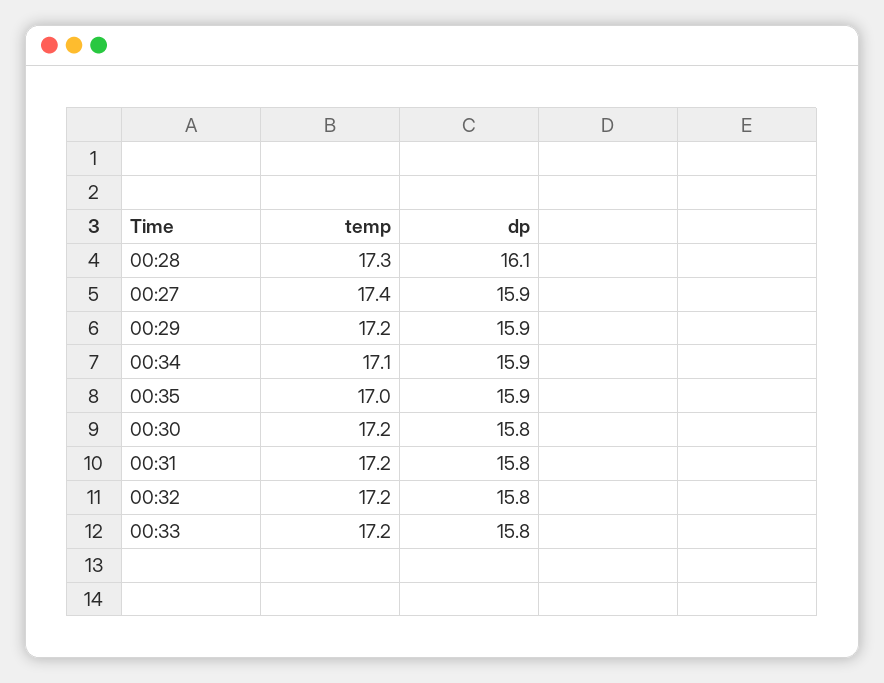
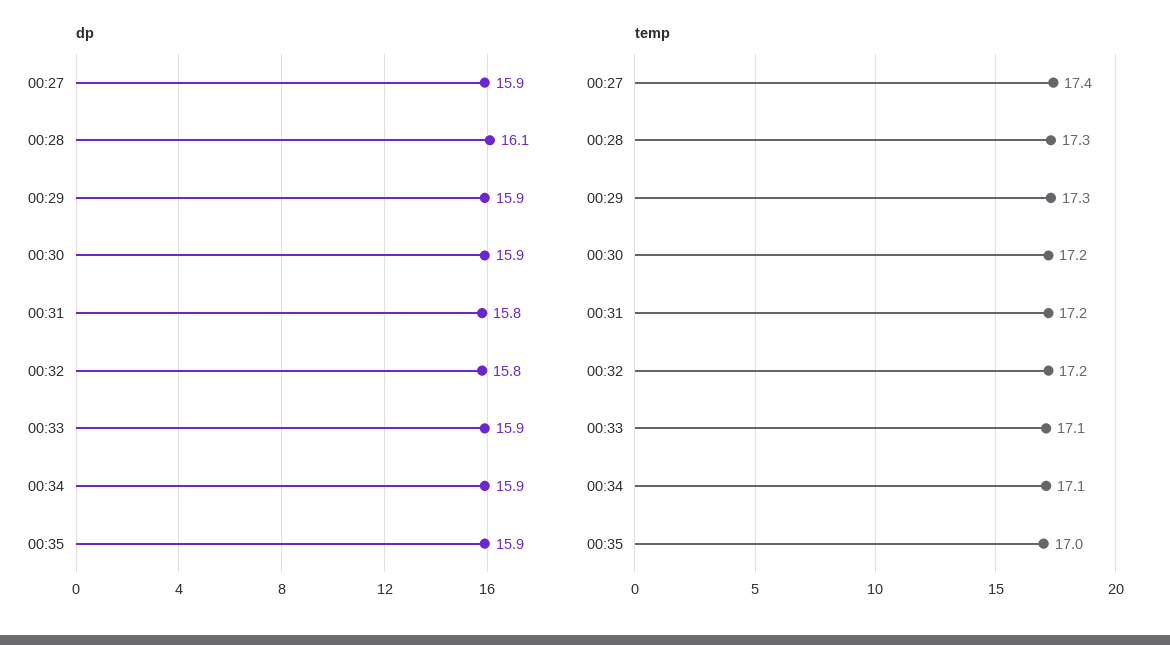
  {
    "temp": {
      "00:28": 17.3,
      "00:27": 17.4,
-     "00:29": 17.2,
+     "00:29": 17.3,
      "00:34": 17.1,
      "00:35": 17,
      "00:30": 17.2,
      "00:31": 17.2,
      "00:32": 17.2,
-     "00:33": 17.2
+     "00:33": 17.1
    },
    "dp": {
      "00:28": 16.1,
      "00:27": 15.9,
      "00:29": 15.9,
      "00:34": 15.9,
      "00:35": 15.9,
-     "00:30": 15.8,
+     "00:30": 15.9,
      "00:31": 15.8,
      "00:32": 15.8,
-     "00:33": 15.8
+     "00:33": 15.9
    }
  }

